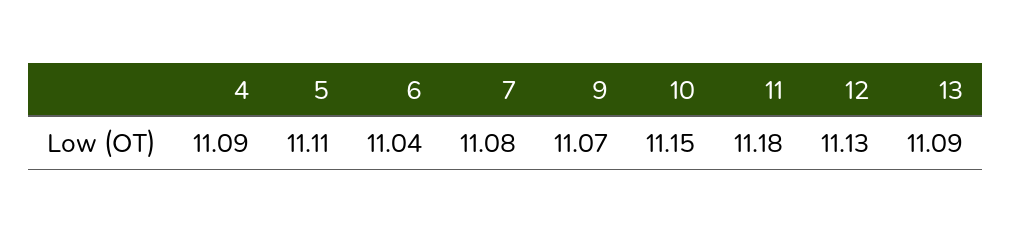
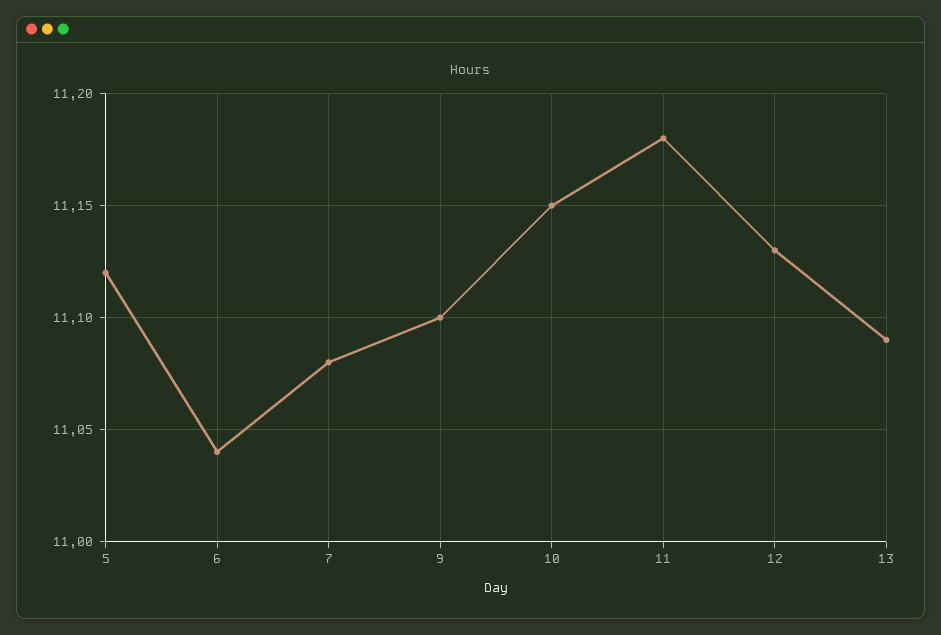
  {
-   "4": 11.09,
-   "5": 11.11,
+   "5": 11.12,
    "6": 11.04,
    "7": 11.08,
-   "9": 11.07,
+   "9": 11.1,
    "10": 11.15,
    "11": 11.18,
    "12": 11.13,
    "13": 11.09
  }

